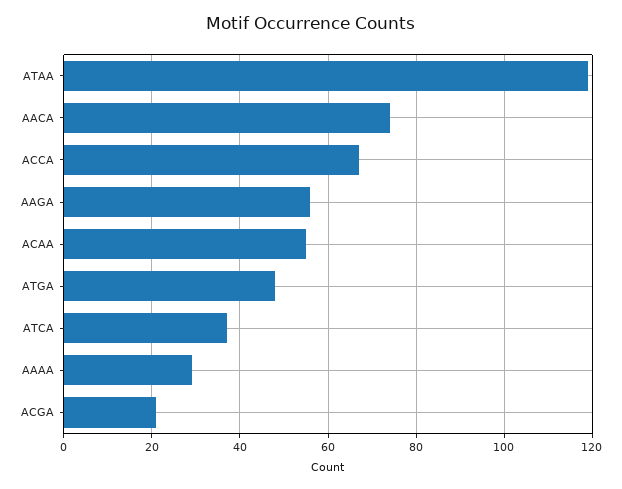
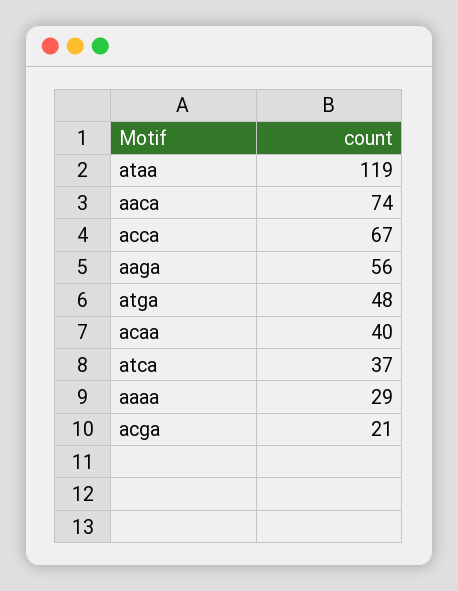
  {
    "ATAA": 119,
    "AACA": 74,
    "ACCA": 67,
    "AAGA": 56,
-   "ACAA": 55,
+   "ACAA": 40,
    "ATGA": 48,
    "ATCA": 37,
    "AAAA": 29,
    "ACGA": 21
  }

